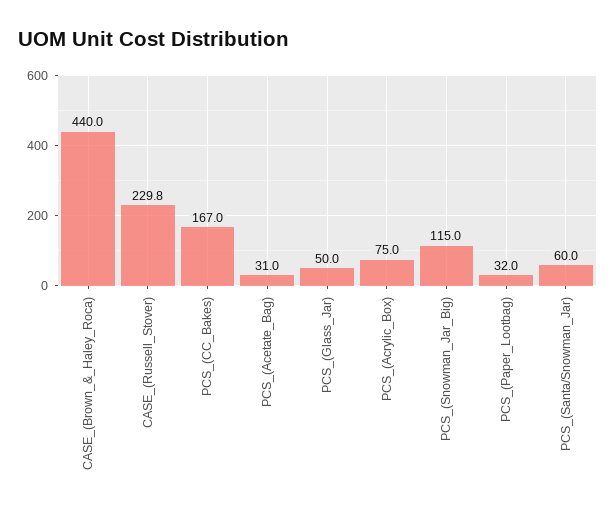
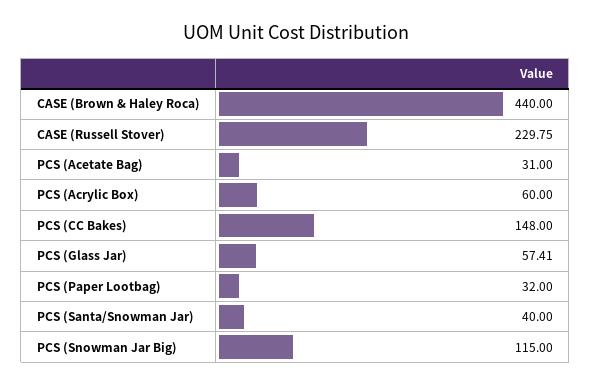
  {
    "CASE_(Brown_&_Haley_Roca)": 440,
    "CASE_(Russell_Stover)": 229.75,
-   "PCS_(CC_Bakes)": 167,
+   "PCS_(CC_Bakes)": 148,
    "PCS_(Acetate_Bag)": 31,
-   "PCS_(Glass_Jar)": 50,
+   "PCS_(Glass_Jar)": 57.41,
-   "PCS_(Acrylic_Box)": 75,
+   "PCS_(Acrylic_Box)": 60,
    "PCS_(Snowman_Jar_Big)": 115,
    "PCS_(Paper_Lootbag)": 32,
-   "PCS_(Santa/Snowman_Jar)": 60
+   "PCS_(Santa/Snowman_Jar)": 40
  }

